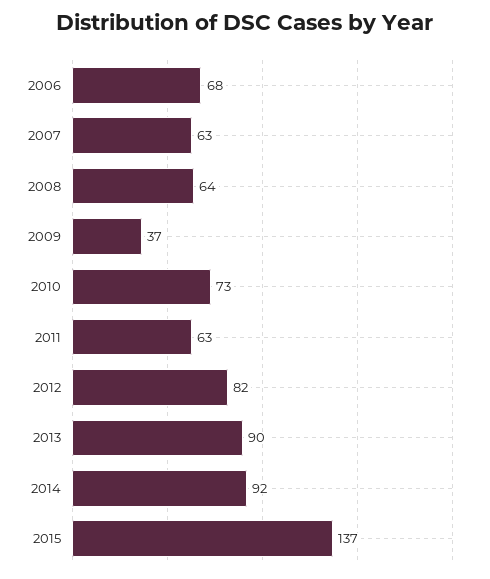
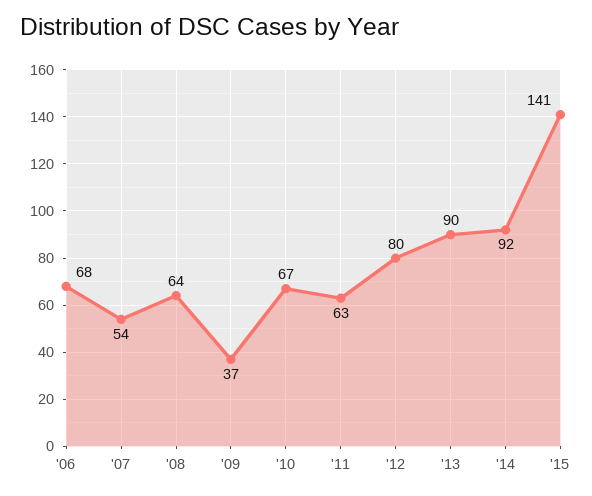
  {
    "2006": 68,
-   "2007": 63,
+   "2007": 54,
    "2008": 64,
    "2009": 37,
-   "2010": 73,
+   "2010": 67,
    "2011": 63,
-   "2012": 82,
+   "2012": 80,
    "2013": 90,
    "2014": 92,
-   "2015": 137
+   "2015": 141
  }

